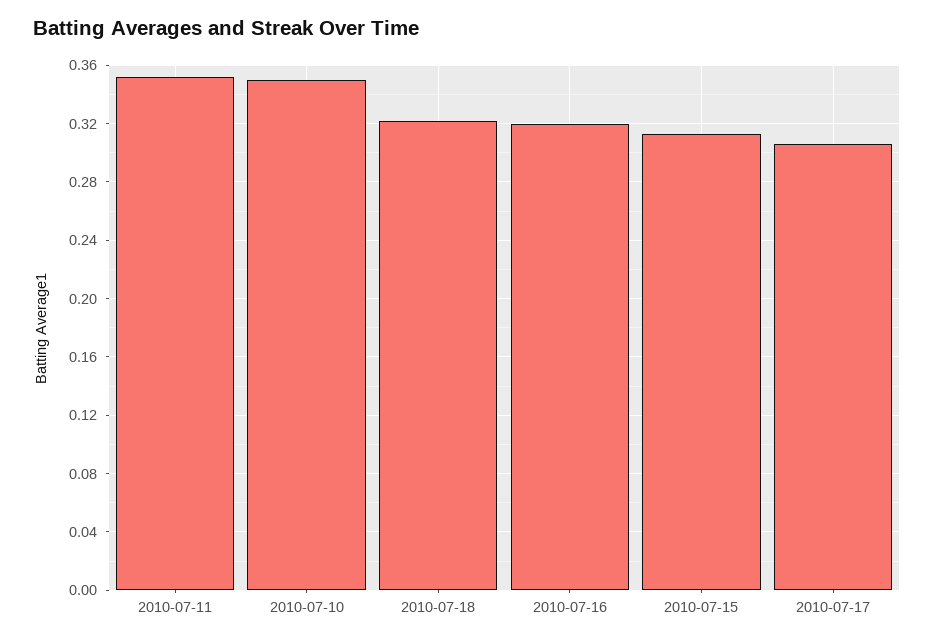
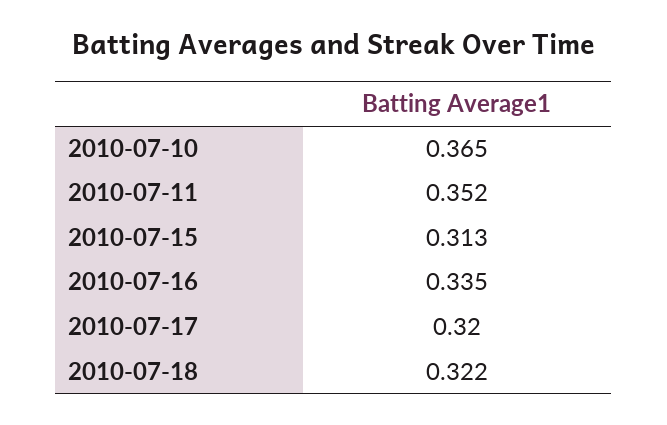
  {
    "2010-07-11": 0.352,
-   "2010-07-10": 0.35,
+   "2010-07-10": 0.365,
    "2010-07-18": 0.322,
-   "2010-07-16": 0.32,
+   "2010-07-16": 0.335,
    "2010-07-15": 0.313,
-   "2010-07-17": 0.305
+   "2010-07-17": 0.32
  }

